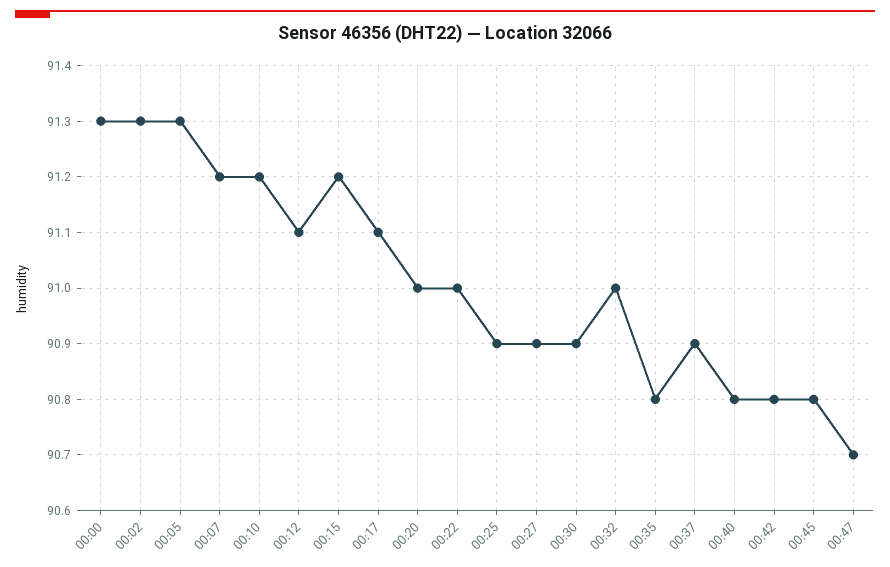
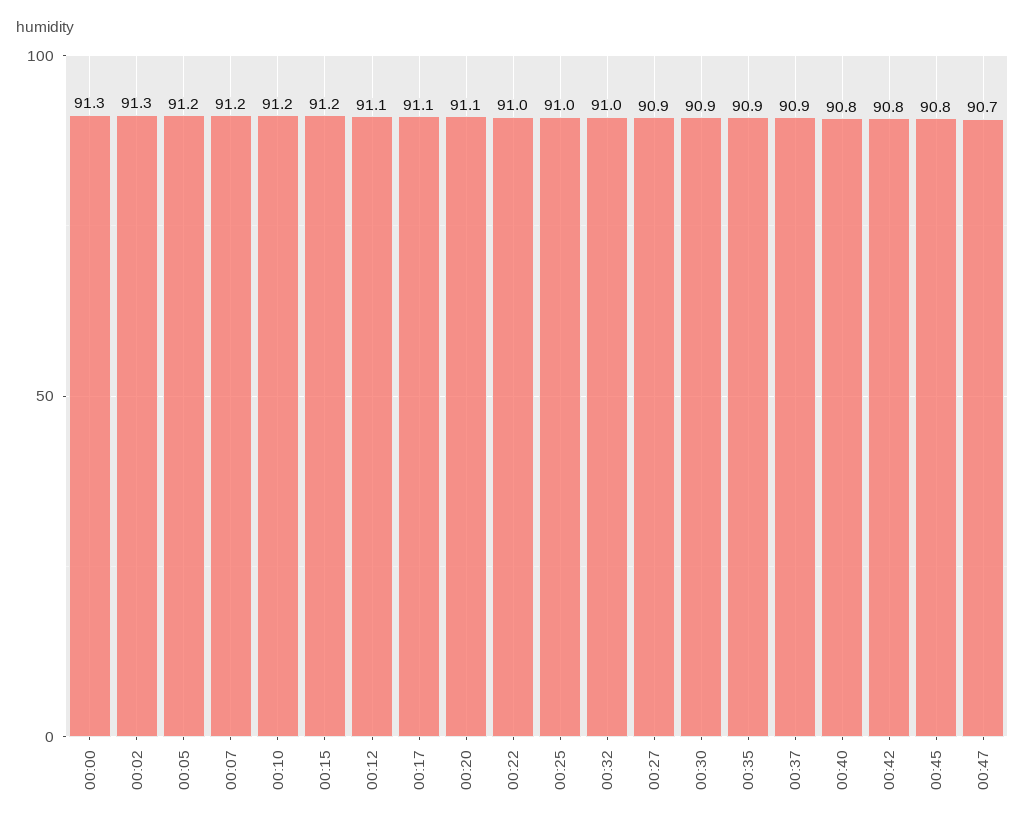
  {
    "00:00": 91.3,
    "00:02": 91.3,
-   "00:05": 91.3,
+   "00:05": 91.2,
    "00:07": 91.2,
    "00:10": 91.2,
    "00:12": 91.1,
    "00:15": 91.2,
    "00:17": 91.1,
-   "00:20": 91,
+   "00:20": 91.1,
    "00:22": 91,
-   "00:25": 90.9,
+   "00:25": 91,
    "00:27": 90.9,
    "00:30": 90.9,
    "00:32": 91,
-   "00:35": 90.8,
+   "00:35": 90.9,
    "00:37": 90.9,
    "00:40": 90.8,
    "00:42": 90.8,
    "00:45": 90.8,
    "00:47": 90.7
  }

